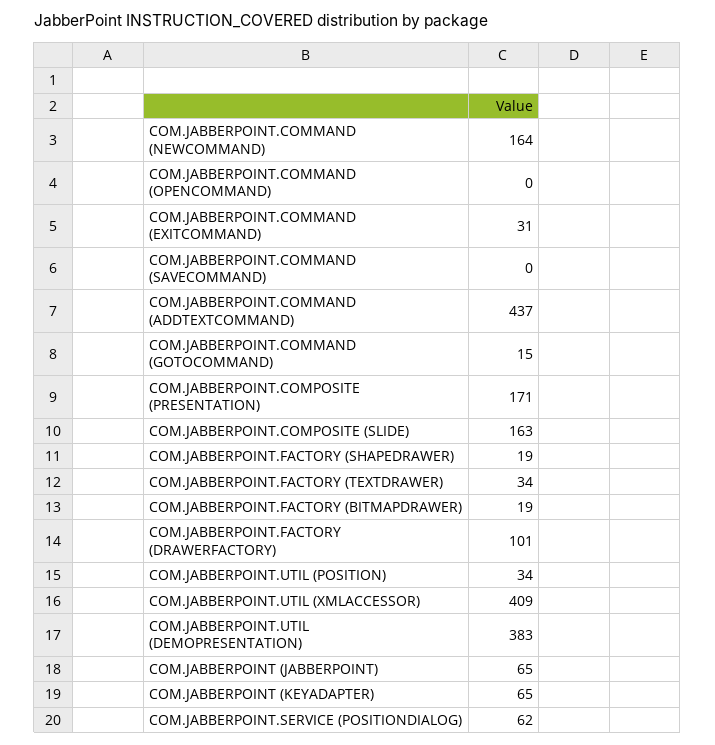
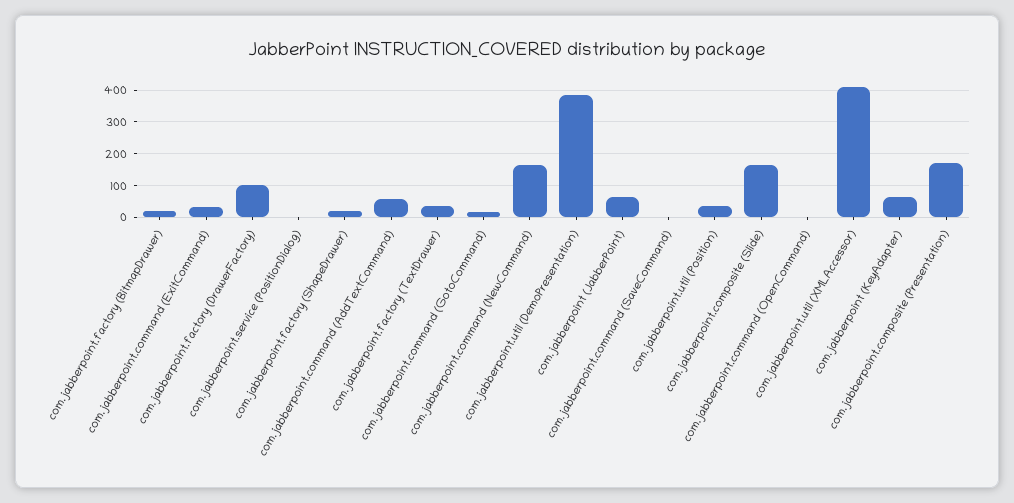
  {
    "COM.JABBERPOINT.COMMAND (NEWCOMMAND)": 164,
    "COM.JABBERPOINT.COMMAND (OPENCOMMAND)": 0,
    "COM.JABBERPOINT.COMMAND (EXITCOMMAND)": 31,
    "COM.JABBERPOINT.COMMAND (SAVECOMMAND)": 0,
-   "COM.JABBERPOINT.COMMAND (ADDTEXTCOMMAND)": 437,
+   "COM.JABBERPOINT.COMMAND (ADDTEXTCOMMAND)": 60,
    "COM.JABBERPOINT.COMMAND (GOTOCOMMAND)": 15,
    "COM.JABBERPOINT.COMPOSITE (PRESENTATION)": 171,
    "COM.JABBERPOINT.COMPOSITE (SLIDE)": 163,
    "COM.JABBERPOINT.FACTORY (SHAPEDRAWER)": 19,
    "COM.JABBERPOINT.FACTORY (TEXTDRAWER)": 34,
    "COM.JABBERPOINT.FACTORY (BITMAPDRAWER)": 19,
    "COM.JABBERPOINT.FACTORY (DRAWERFACTORY)": 101,
    "COM.JABBERPOINT.UTIL (POSITION)": 34,
    "COM.JABBERPOINT.UTIL (XMLACCESSOR)": 409,
    "COM.JABBERPOINT.UTIL (DEMOPRESENTATION)": 383,
    "COM.JABBERPOINT (JABBERPOINT)": 65,
    "COM.JABBERPOINT (KEYADAPTER)": 65,
-   "COM.JABBERPOINT.SERVICE (POSITIONDIALOG)": 62
+   "COM.JABBERPOINT.SERVICE (POSITIONDIALOG)": 0
  }

